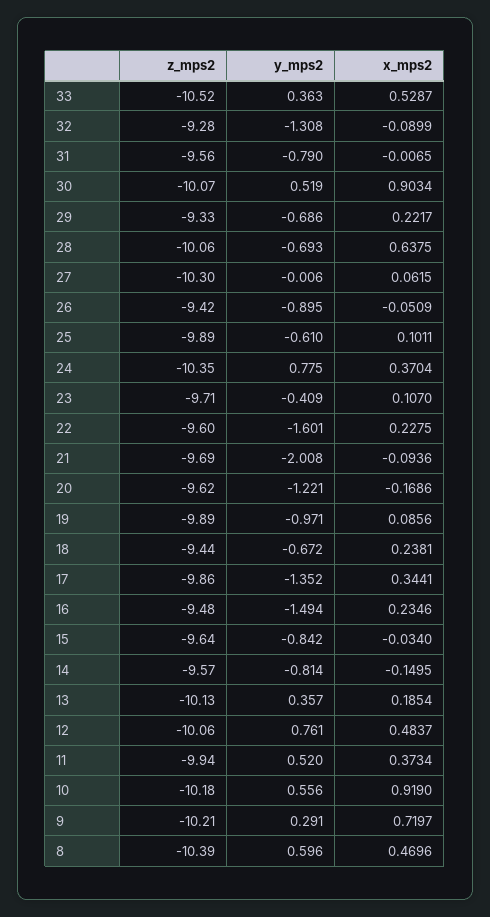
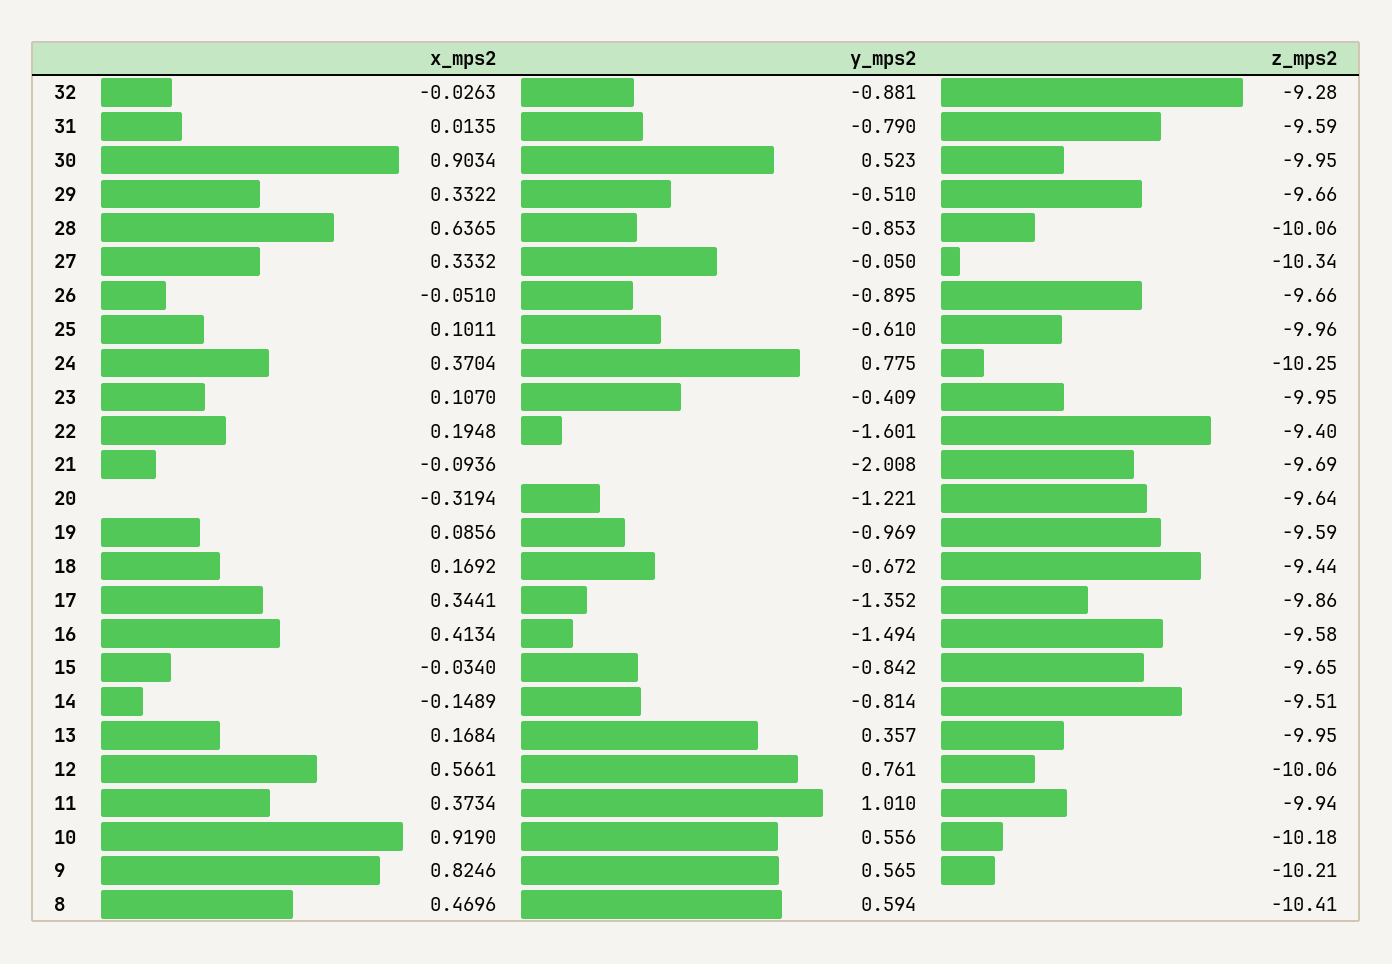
  {
    "z_mps2": {
-     "33": -10.52,
      "32": -9.28,
-     "31": -9.56,
+     "31": -9.59,
-     "30": -10.07,
+     "30": -9.95,
-     "29": -9.33,
+     "29": -9.66,
      "28": -10.06,
-     "27": -10.3,
+     "27": -10.34,
-     "26": -9.42,
+     "26": -9.66,
-     "25": -9.89,
+     "25": -9.96,
-     "24": -10.35,
+     "24": -10.25,
-     "23": -9.71,
+     "23": -9.95,
-     "22": -9.6,
+     "22": -9.4,
      "21": -9.69,
-     "20": -9.62,
+     "20": -9.64,
-     "19": -9.89,
+     "19": -9.59,
      "18": -9.44,
      "17": -9.86,
-     "16": -9.48,
+     "16": -9.58,
-     "15": -9.64,
+     "15": -9.65,
-     "14": -9.57,
+     "14": -9.51,
-     "13": -10.13,
+     "13": -9.95,
      "12": -10.06,
      "11": -9.94,
      "10": -10.18,
      "9": -10.21,
-     "8": -10.39
+     "8": -10.41
    },
    "y_mps2": {
-     "33": 0.363,
-     "32": -1.308,
+     "32": -0.881,
      "31": -0.79,
-     "30": 0.519,
+     "30": 0.523,
-     "29": -0.686,
+     "29": -0.51,
-     "28": -0.693,
+     "28": -0.853,
-     "27": -0.006,
+     "27": -0.05,
      "26": -0.895,
      "25": -0.61,
      "24": 0.775,
      "23": -0.409,
      "22": -1.601,
      "21": -2.008,
      "20": -1.221,
-     "19": -0.971,
+     "19": -0.969,
      "18": -0.672,
      "17": -1.352,
      "16": -1.494,
      "15": -0.842,
      "14": -0.814,
      "13": 0.357,
      "12": 0.761,
-     "11": 0.52,
+     "11": 1.01,
      "10": 0.556,
-     "9": 0.291,
+     "9": 0.565,
-     "8": 0.596
+     "8": 0.594
    },
    "x_mps2": {
-     "33": 0.5287,
-     "32": -0.0899,
+     "32": -0.0263,
-     "31": -0.0065,
+     "31": 0.0135,
      "30": 0.9034,
-     "29": 0.2217,
+     "29": 0.3322,
-     "28": 0.6375,
+     "28": 0.6365,
-     "27": 0.0615,
+     "27": 0.3332,
-     "26": -0.0509,
+     "26": -0.051,
      "25": 0.1011,
      "24": 0.3704,
      "23": 0.107,
-     "22": 0.2275,
+     "22": 0.1948,
      "21": -0.0936,
-     "20": -0.1686,
+     "20": -0.3194,
      "19": 0.0856,
-     "18": 0.2381,
+     "18": 0.1692,
      "17": 0.3441,
-     "16": 0.2346,
+     "16": 0.4134,
      "15": -0.034,
-     "14": -0.1495,
+     "14": -0.1489,
-     "13": 0.1854,
+     "13": 0.1684,
-     "12": 0.4837,
+     "12": 0.5661,
      "11": 0.3734,
      "10": 0.919,
-     "9": 0.7197,
+     "9": 0.8246,
      "8": 0.4696
    }
  }

